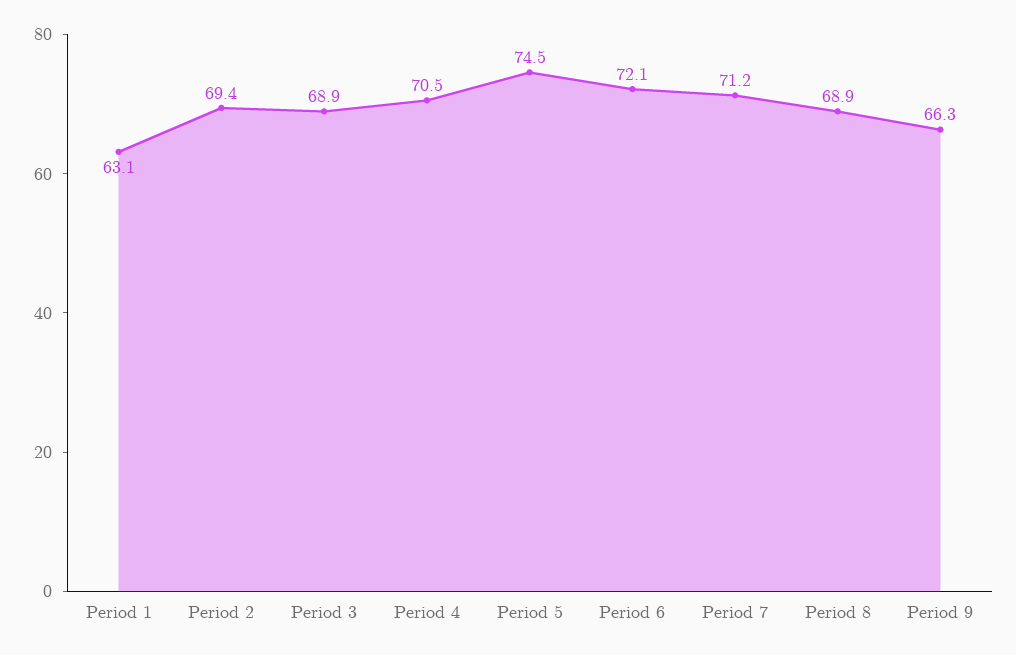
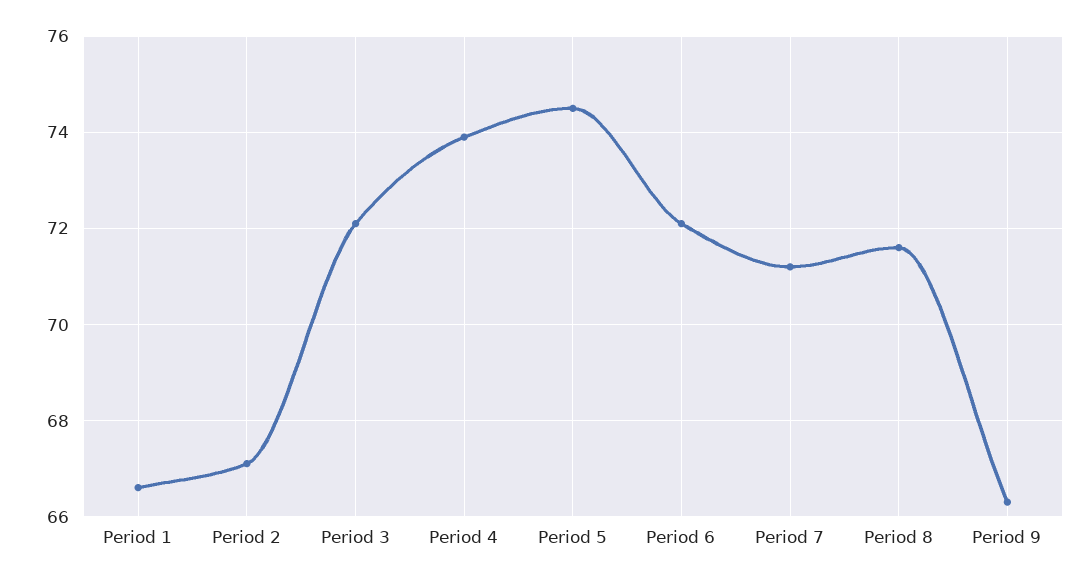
  {
-   "Period 1": 63.1,
+   "Period 1": 66.5,
-   "Period 2": 69.4,
+   "Period 2": 67,
-   "Period 3": 68.9,
+   "Period 3": 72,
-   "Period 4": 70.5,
+   "Period 4": 74,
    "Period 5": 74.5,
    "Period 6": 72.1,
    "Period 7": 71.2,
-   "Period 8": 68.9,
+   "Period 8": 71.5,
    "Period 9": 66.3
  }

